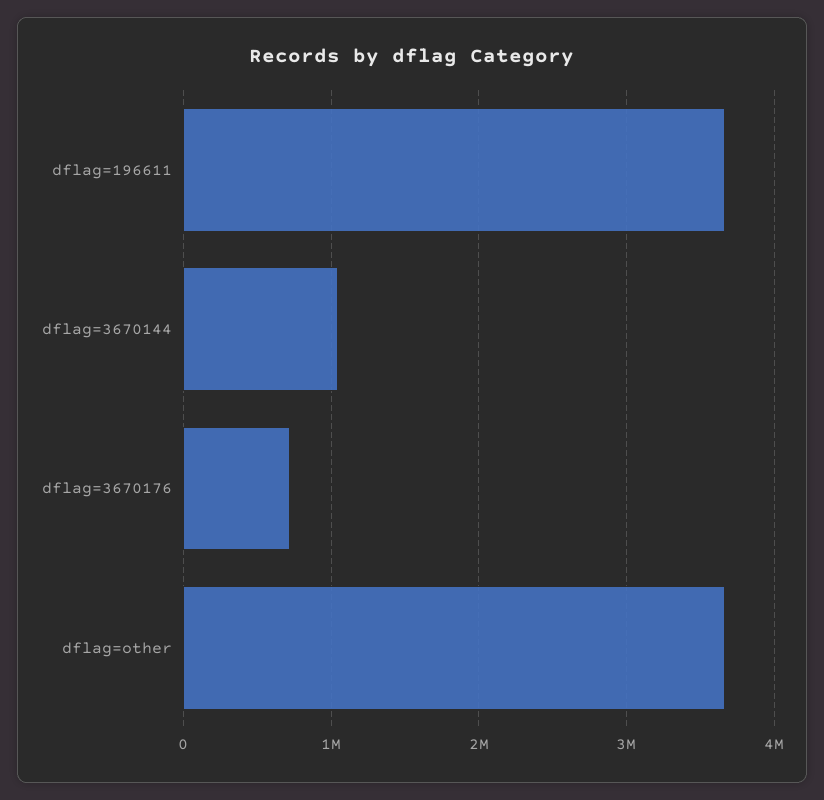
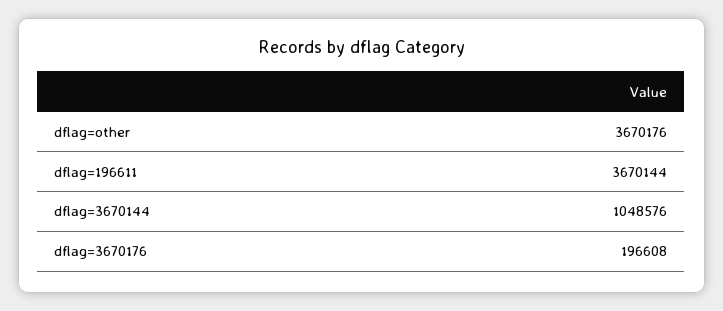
  {
    "dflag=196611": 3670144,
    "dflag=3670144": 1048576,
-   "dflag=3670176": 700000,
+   "dflag=3670176": 196608,
    "dflag=other": 3670176
  }

